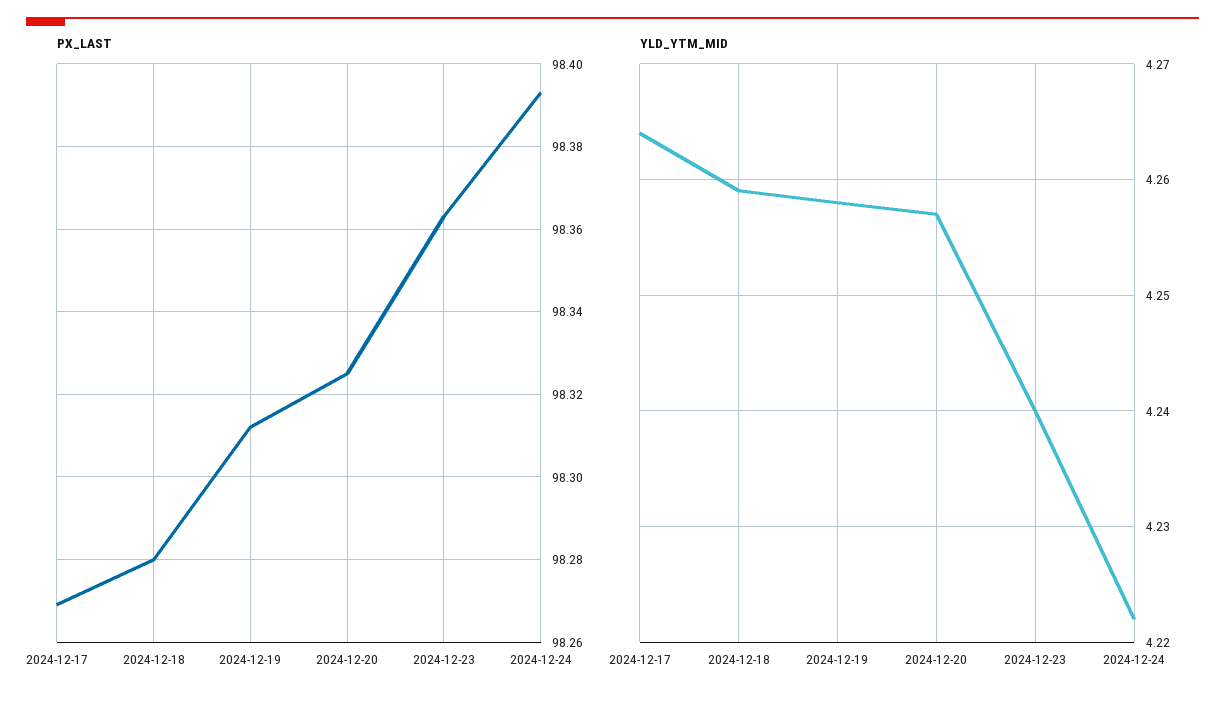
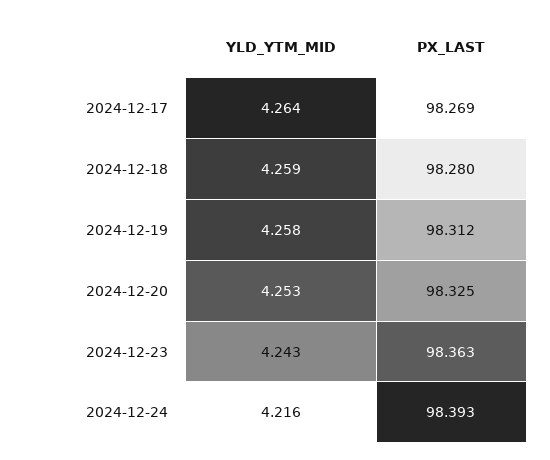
  {
    "PX_LAST": {
      "2024-12-17": 98.269,
      "2024-12-18": 98.28,
      "2024-12-19": 98.312,
      "2024-12-20": 98.325,
      "2024-12-23": 98.363,
      "2024-12-24": 98.393
    },
    "YLD_YTM_MID": {
      "2024-12-17": 4.264,
      "2024-12-18": 4.259,
      "2024-12-19": 4.258,
-     "2024-12-20": 4.257,
+     "2024-12-20": 4.253,
-     "2024-12-23": 4.24,
+     "2024-12-23": 4.243,
-     "2024-12-24": 4.222
+     "2024-12-24": 4.216
    }
  }

